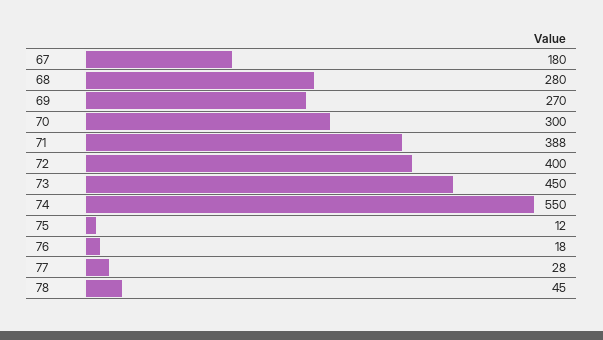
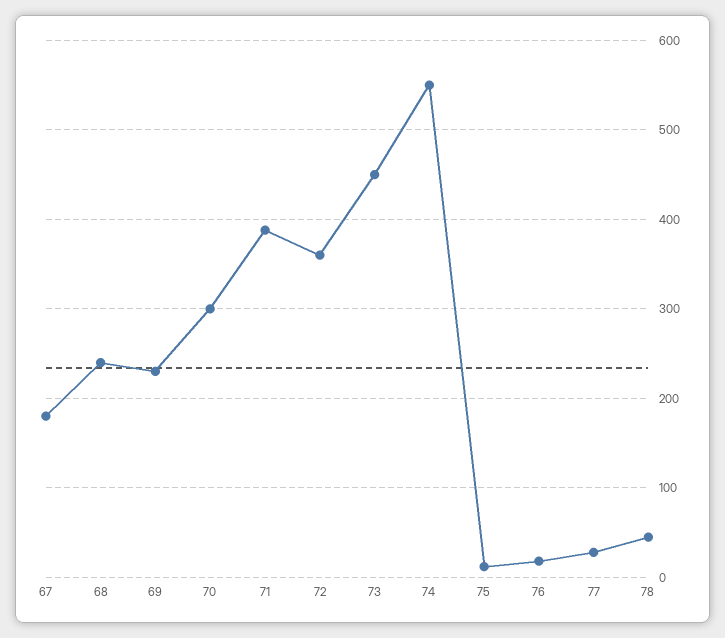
  {
    "67": 180,
-   "68": 280,
+   "68": 240,
-   "69": 270,
+   "69": 230,
    "70": 300,
    "71": 388,
-   "72": 400,
+   "72": 360,
    "73": 450,
    "74": 550,
    "75": 12,
    "76": 18,
    "77": 28,
    "78": 45
  }

